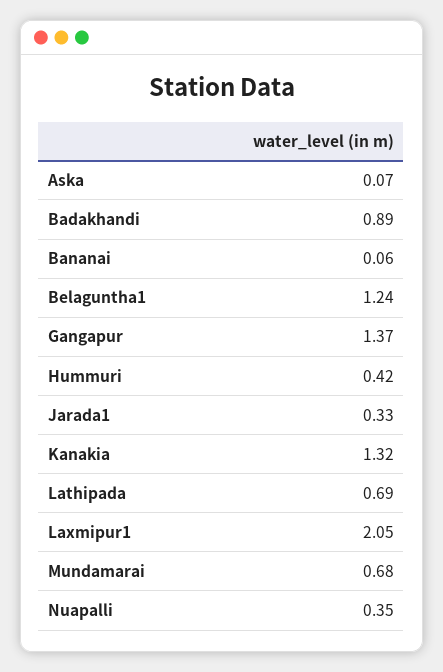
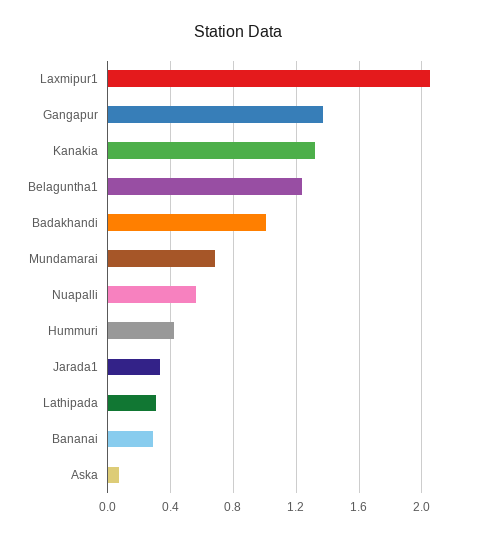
  {
    "Aska": 0.07,
-   "Badakhandi": 0.89,
+   "Badakhandi": 1,
-   "Bananai": 0.06,
+   "Bananai": 0.3,
    "Belaguntha1": 1.24,
    "Gangapur": 1.37,
    "Hummuri": 0.42,
    "Jarada1": 0.33,
    "Kanakia": 1.32,
-   "Lathipada": 0.69,
+   "Lathipada": 0.3,
    "Laxmipur1": 2.05,
    "Mundamarai": 0.68,
-   "Nuapalli": 0.35
+   "Nuapalli": 0.55
  }

